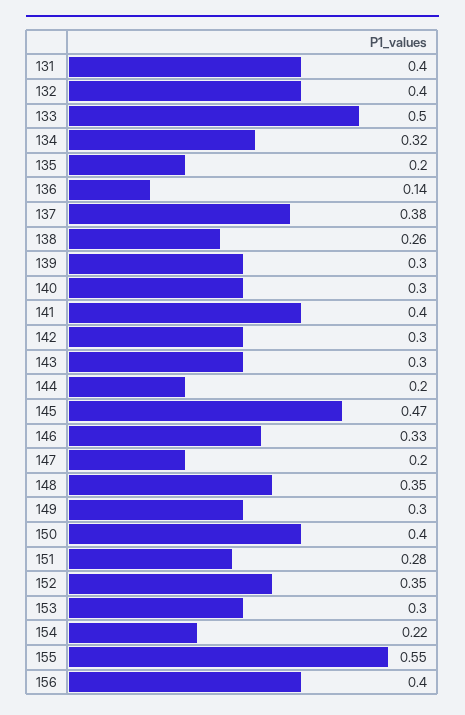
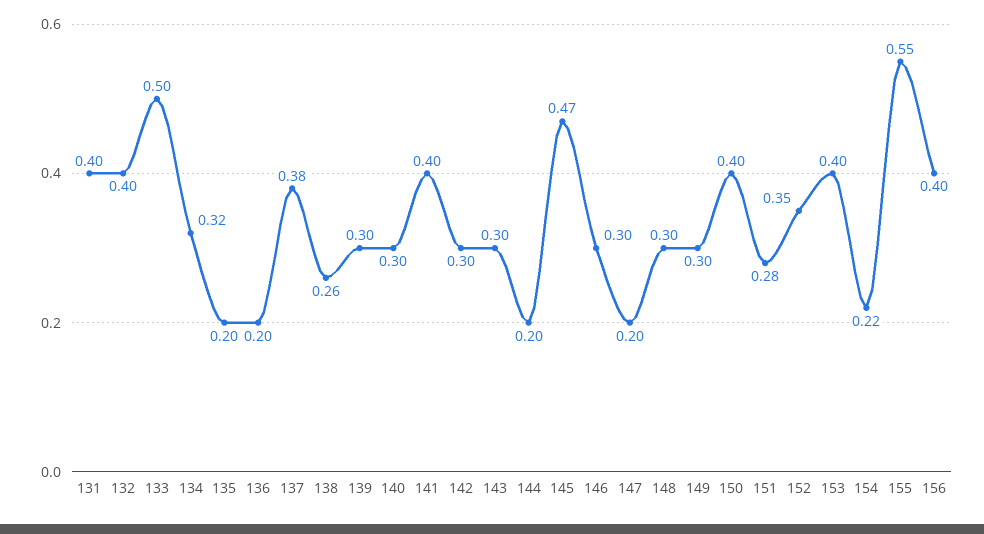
  {
    "131": 0.4,
    "132": 0.4,
    "133": 0.5,
    "134": 0.32,
    "135": 0.2,
-   "136": 0.14,
+   "136": 0.2,
    "137": 0.38,
    "138": 0.26,
    "139": 0.3,
    "140": 0.3,
    "141": 0.4,
    "142": 0.3,
    "143": 0.3,
    "144": 0.2,
    "145": 0.47,
-   "146": 0.33,
+   "146": 0.3,
    "147": 0.2,
-   "148": 0.35,
+   "148": 0.3,
    "149": 0.3,
    "150": 0.4,
    "151": 0.28,
    "152": 0.35,
-   "153": 0.3,
+   "153": 0.4,
    "154": 0.22,
    "155": 0.55,
    "156": 0.4
  }

